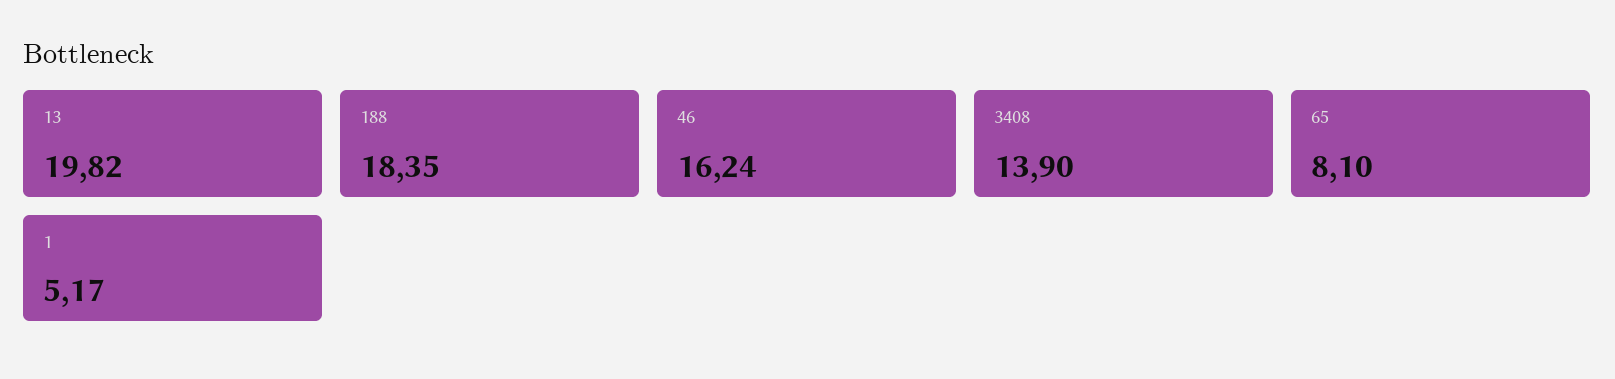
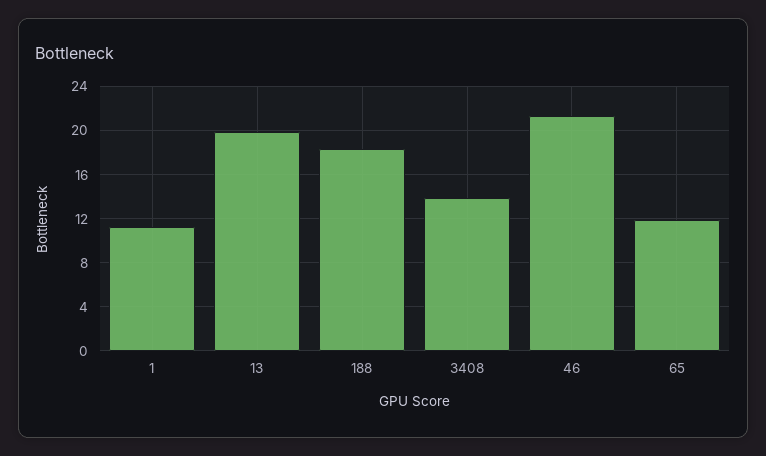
  {
    "13": 19.82,
    "188": 18.35,
-   "46": 16.24,
+   "46": 21,
    "3408": 13.9,
-   "65": 8.1,
+   "65": 12,
-   "1": 5.17
+   "1": 11
  }

